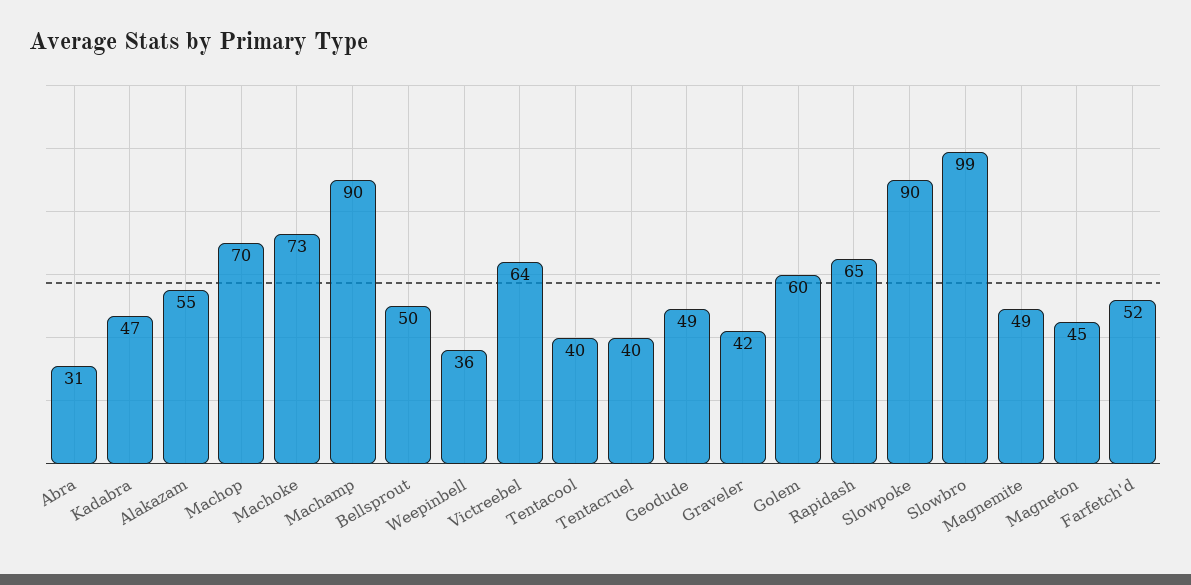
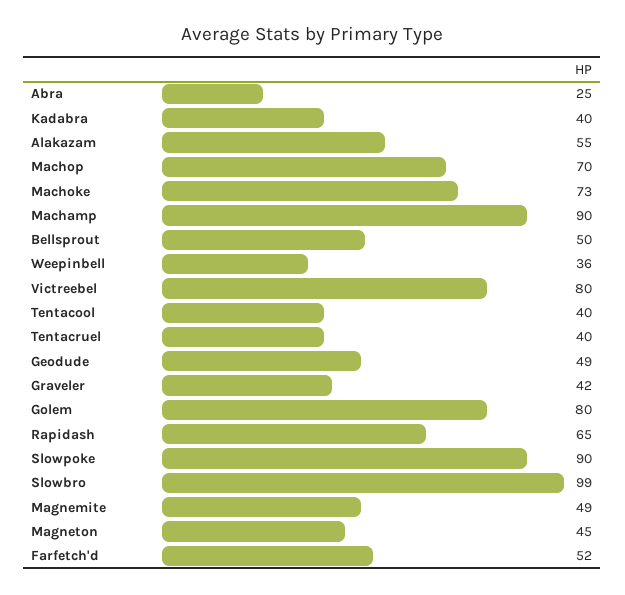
  {
-   "Abra": 31,
+   "Abra": 25,
-   "Kadabra": 47,
+   "Kadabra": 40,
    "Alakazam": 55,
    "Machop": 70,
    "Machoke": 73,
    "Machamp": 90,
    "Bellsprout": 50,
    "Weepinbell": 36,
-   "Victreebel": 64,
+   "Victreebel": 80,
    "Tentacool": 40,
    "Tentacruel": 40,
    "Geodude": 49,
    "Graveler": 42,
-   "Golem": 60,
+   "Golem": 80,
    "Rapidash": 65,
    "Slowpoke": 90,
    "Slowbro": 99,
    "Magnemite": 49,
    "Magneton": 45,
    "Farfetch'd": 52
  }

